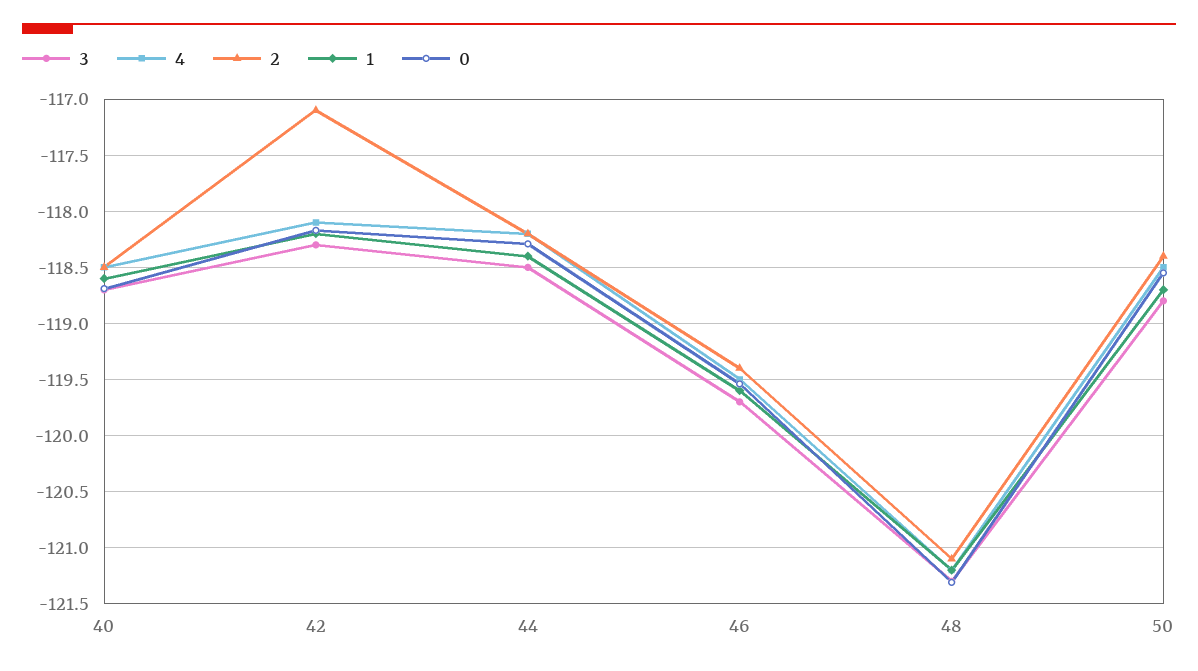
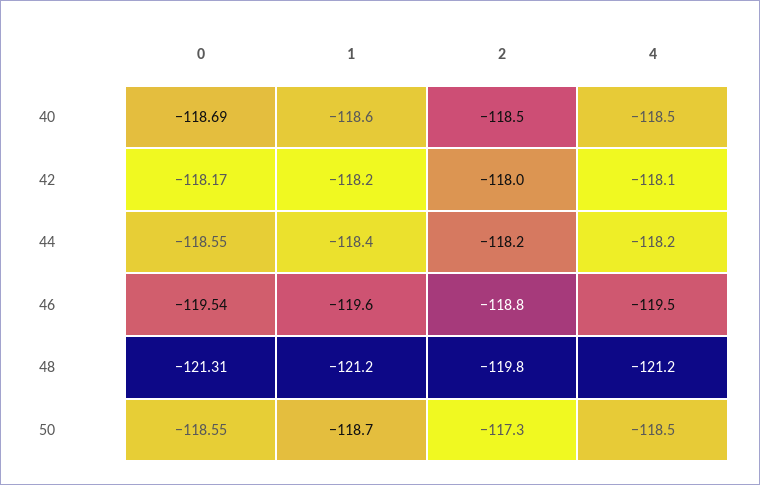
  {
-   "3": {
-     "40": -118.7,
-     "42": -118.3,
-     "44": -118.5,
-     "46": -119.7,
-     "48": -121.3,
-     "50": -118.8
-   },
    "4": {
      "40": -118.5,
      "42": -118.1,
      "44": -118.2,
      "46": -119.5,
      "48": -121.2,
      "50": -118.5
    },
    "2": {
      "40": -118.5,
-     "42": -117.1,
+     "42": -118,
      "44": -118.2,
-     "46": -119.4,
+     "46": -118.8,
-     "48": -121.1,
+     "48": -119.8,
-     "50": -118.4
+     "50": -117.3
    },
    "1": {
      "40": -118.6,
      "42": -118.2,
      "44": -118.4,
      "46": -119.6,
      "48": -121.2,
      "50": -118.7
    },
    "0": {
      "40": -118.69,
      "42": -118.17,
-     "44": -118.3,
+     "44": -118.55,
      "46": -119.54,
      "48": -121.31,
      "50": -118.55
    }
  }

